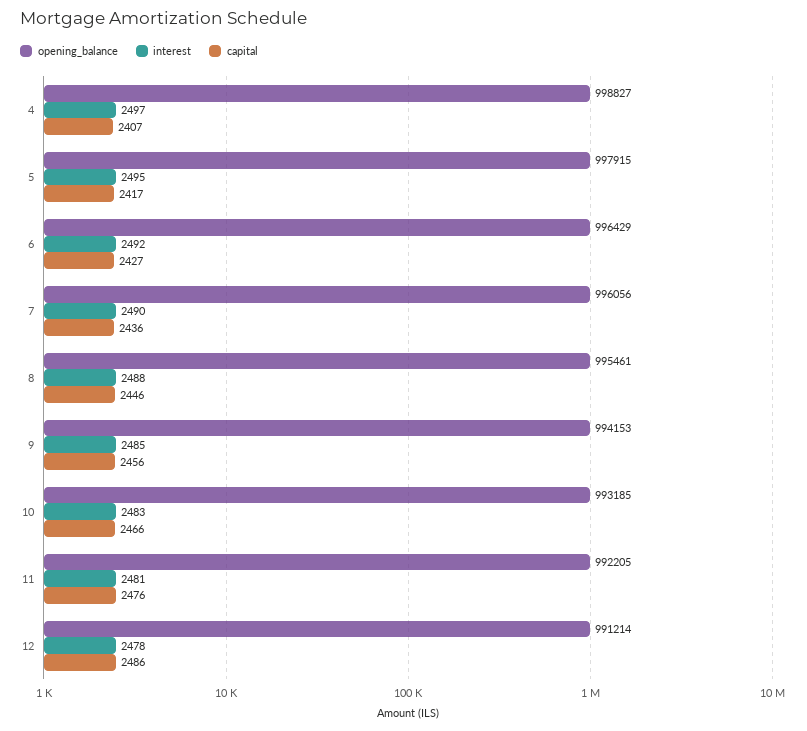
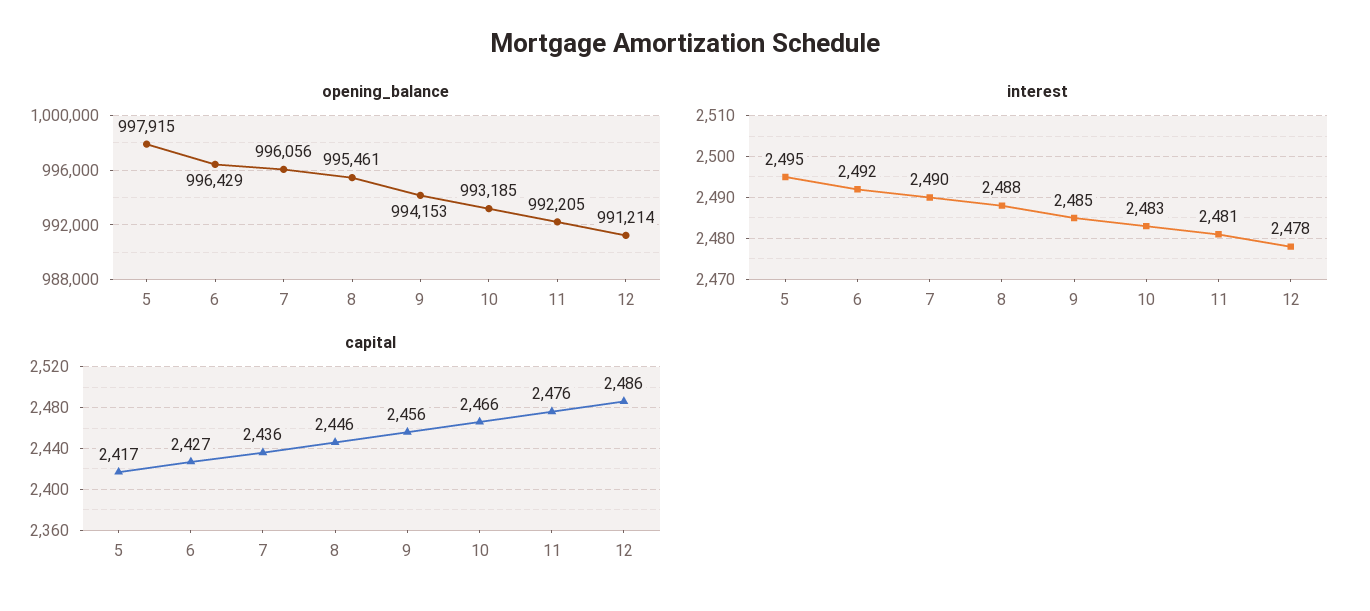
  {
    "opening_balance": {
-     "4": 998827,
      "5": 997915,
      "6": 996429,
      "7": 996056,
      "8": 995461,
      "9": 994153,
      "10": 993185,
      "11": 992205,
      "12": 991214
    },
    "interest": {
-     "4": 2497,
      "5": 2495,
      "6": 2492,
      "7": 2490,
      "8": 2488,
      "9": 2485,
      "10": 2483,
      "11": 2481,
      "12": 2478
    },
    "capital": {
-     "4": 2407,
      "5": 2417,
      "6": 2427,
      "7": 2436,
      "8": 2446,
      "9": 2456,
      "10": 2466,
      "11": 2476,
      "12": 2486
    }
  }

